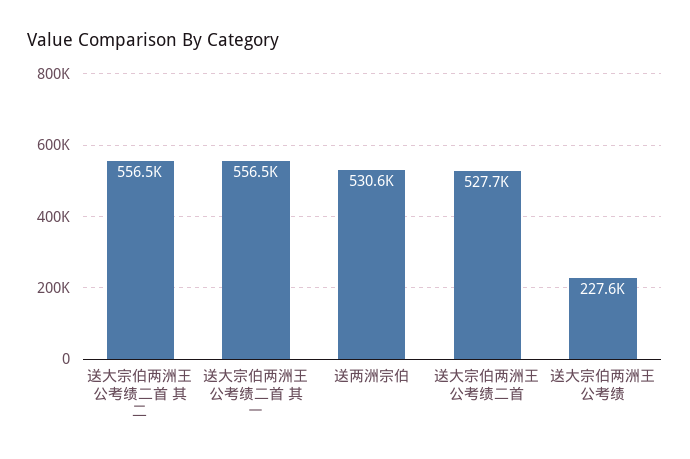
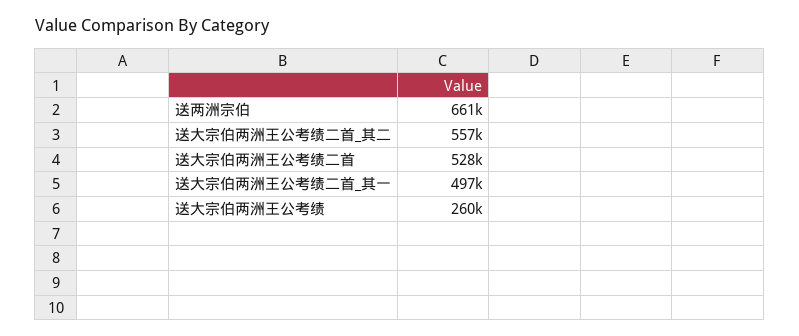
  {
    "送大宗伯两洲王公考绩二首 其二": 556500,
-   "送大宗伯两洲王公考绩二首 其一": 556500,
+   "送大宗伯两洲王公考绩二首 其一": 497000,
-   "送两洲宗伯": 530600,
+   "送两洲宗伯": 661000,
    "送大宗伯两洲王公考绩二首": 527700,
-   "送大宗伯两洲王公考绩": 227600
+   "送大宗伯两洲王公考绩": 260000
  }

